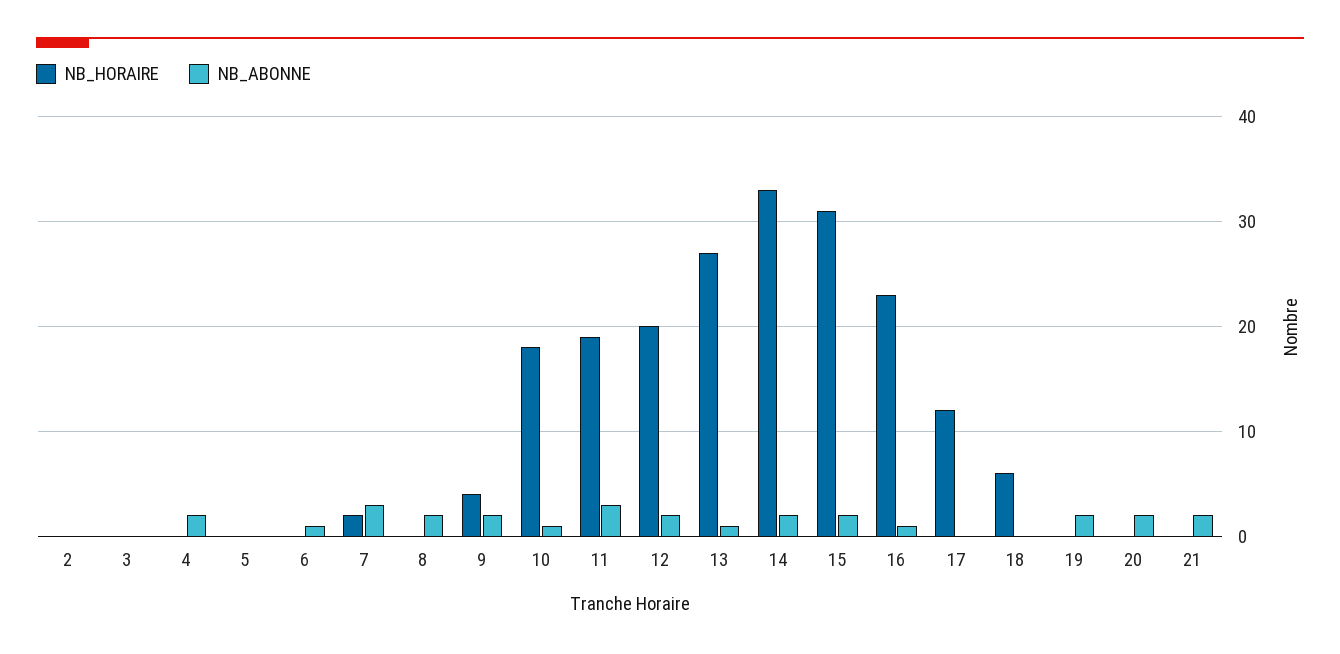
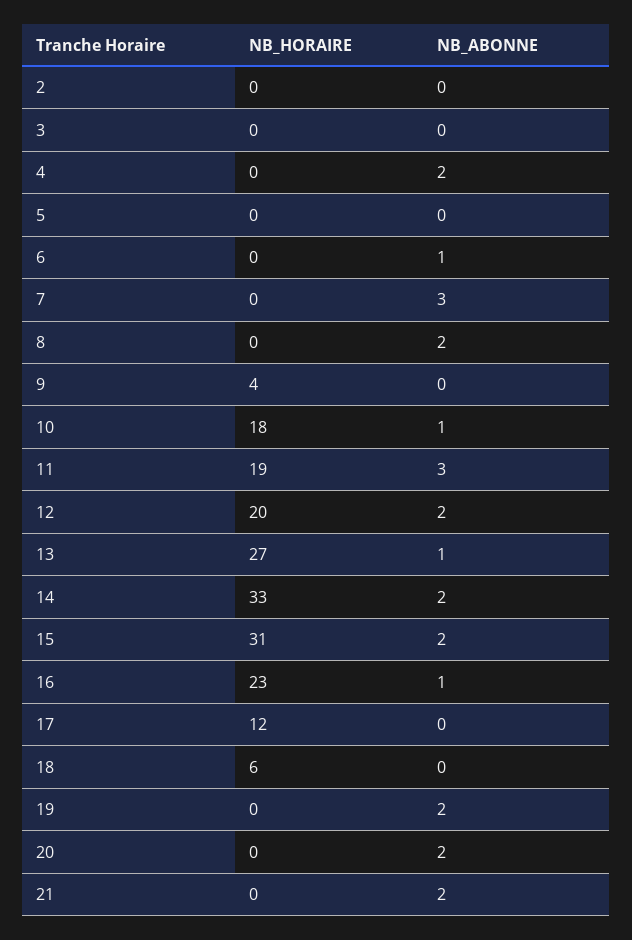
  {
    "NB_HORAIRE": {
      "2": 0,
      "3": 0,
      "4": 0,
      "5": 0,
      "6": 0,
-     "7": 2,
+     "7": 0,
      "8": 0,
      "9": 4,
      "10": 18,
      "11": 19,
      "12": 20,
      "13": 27,
      "14": 33,
      "15": 31,
      "16": 23,
      "17": 12,
      "18": 6,
      "19": 0,
      "20": 0,
      "21": 0
    },
    "NB_ABONNE": {
      "2": 0,
      "3": 0,
      "4": 2,
      "5": 0,
      "6": 1,
      "7": 3,
      "8": 2,
-     "9": 2,
+     "9": 0,
      "10": 1,
      "11": 3,
      "12": 2,
      "13": 1,
      "14": 2,
      "15": 2,
      "16": 1,
      "17": 0,
      "18": 0,
      "19": 2,
      "20": 2,
      "21": 2
    }
  }

